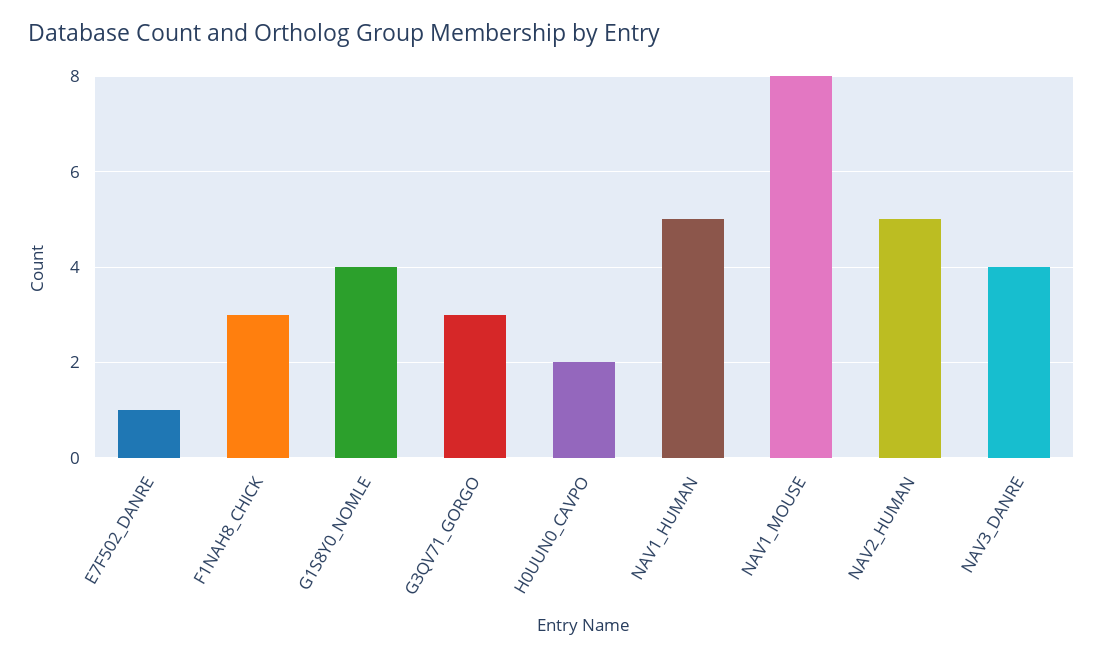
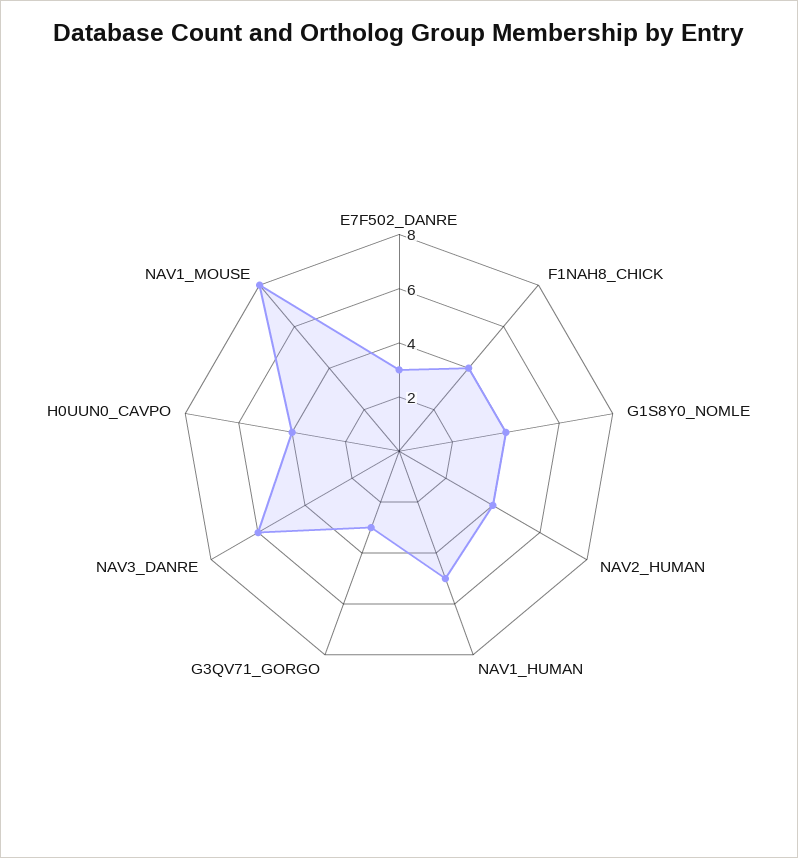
  {
-   "E7F502_DANRE": 1,
+   "E7F502_DANRE": 3,
-   "F1NAH8_CHICK": 3,
+   "F1NAH8_CHICK": 4,
    "G1S8Y0_NOMLE": 4,
    "G3QV71_GORGO": 3,
-   "H0UUN0_CAVPO": 2,
+   "H0UUN0_CAVPO": 4,
    "NAV1_HUMAN": 5,
    "NAV1_MOUSE": 8,
-   "NAV2_HUMAN": 5,
+   "NAV2_HUMAN": 4,
-   "NAV3_DANRE": 4
+   "NAV3_DANRE": 6
  }

